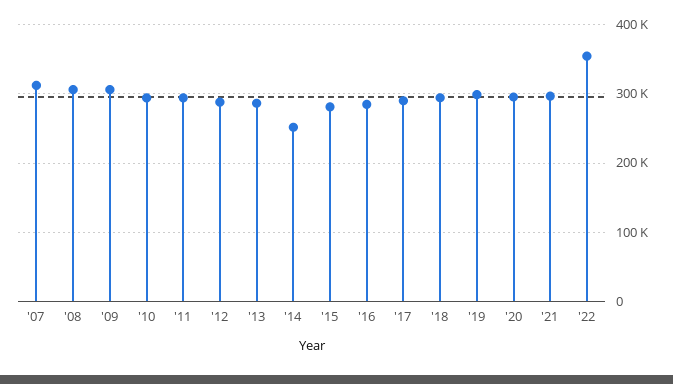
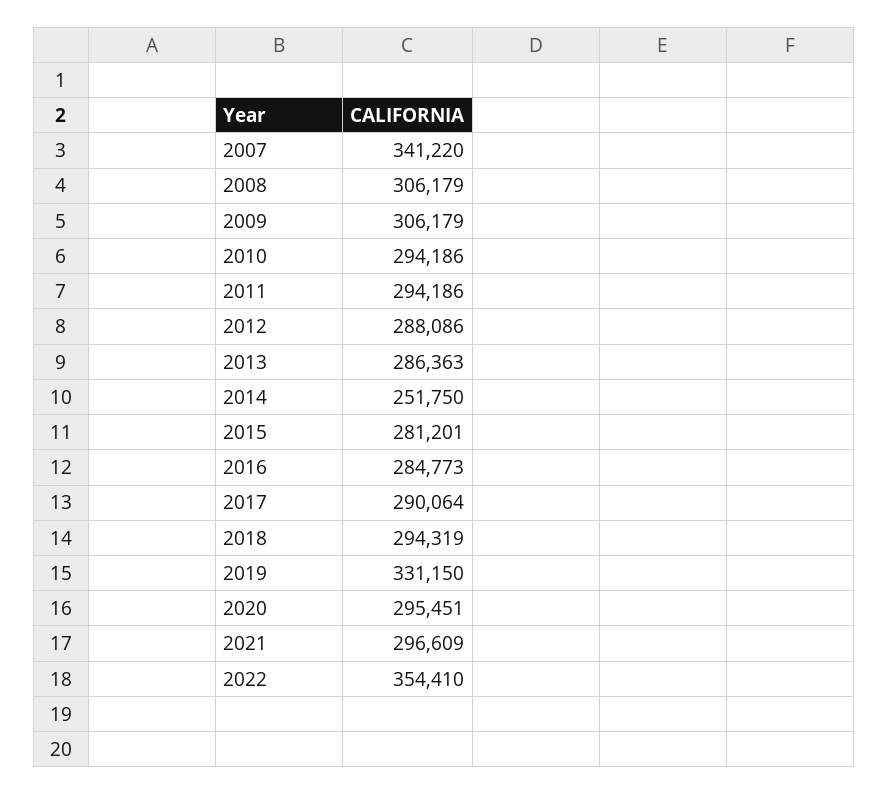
  {
-   "'07": 310000,
+   "'07": 341220,
    "'08": 306179,
    "'09": 306179,
    "'10": 294186,
    "'11": 294186,
    "'12": 288086,
    "'13": 286363,
    "'14": 251750,
    "'15": 281201,
    "'16": 284773,
    "'17": 290064,
    "'18": 294319,
-   "'19": 300000,
+   "'19": 331150,
    "'20": 295451,
    "'21": 296609,
    "'22": 354410
  }

